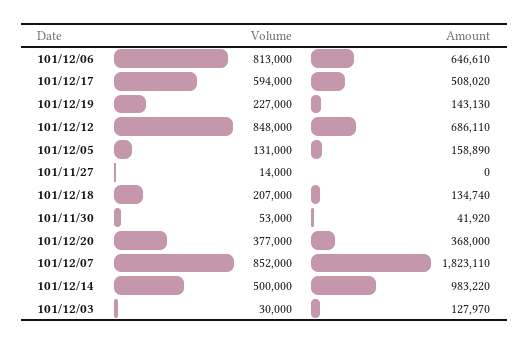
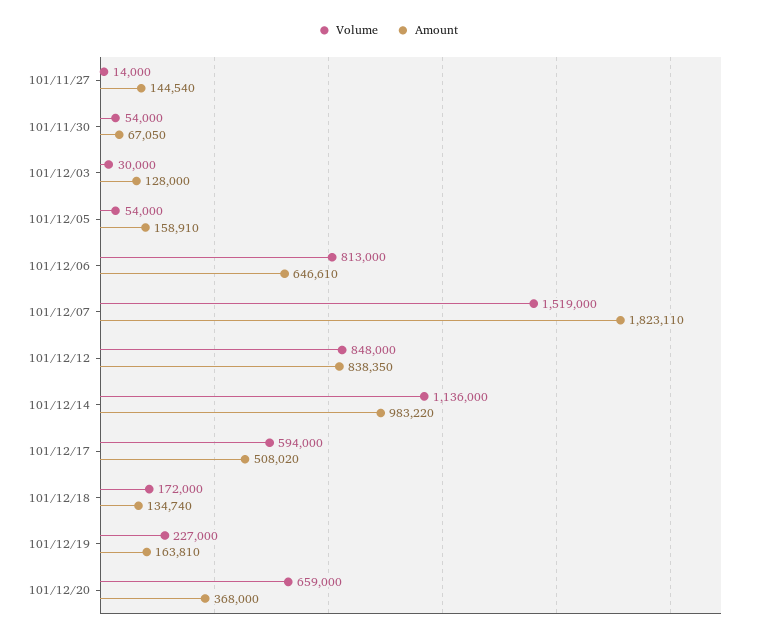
  {
    "Volume": {
      "101/12/06": 813000,
      "101/12/17": 594000,
      "101/12/19": 227000,
      "101/12/12": 848000,
-     "101/12/05": 131000,
+     "101/12/05": 54000,
      "101/11/27": 14000,
-     "101/12/18": 207000,
+     "101/12/18": 172000,
-     "101/11/30": 53000,
+     "101/11/30": 54000,
-     "101/12/20": 377000,
+     "101/12/20": 659000,
-     "101/12/07": 852000,
+     "101/12/07": 1519000,
-     "101/12/14": 500000,
+     "101/12/14": 1136000,
      "101/12/03": 30000
    },
    "Amount": {
      "101/12/06": 646610,
      "101/12/17": 508020,
-     "101/12/19": 143130,
+     "101/12/19": 163810,
-     "101/12/12": 686110,
+     "101/12/12": 838350,
-     "101/12/05": 158890,
+     "101/12/05": 158910,
-     "101/11/27": 0,
+     "101/11/27": 144540,
      "101/12/18": 134740,
-     "101/11/30": 41920,
+     "101/11/30": 67050,
      "101/12/20": 368000,
      "101/12/07": 1823110,
      "101/12/14": 983220,
-     "101/12/03": 127970
+     "101/12/03": 128000
    }
  }

